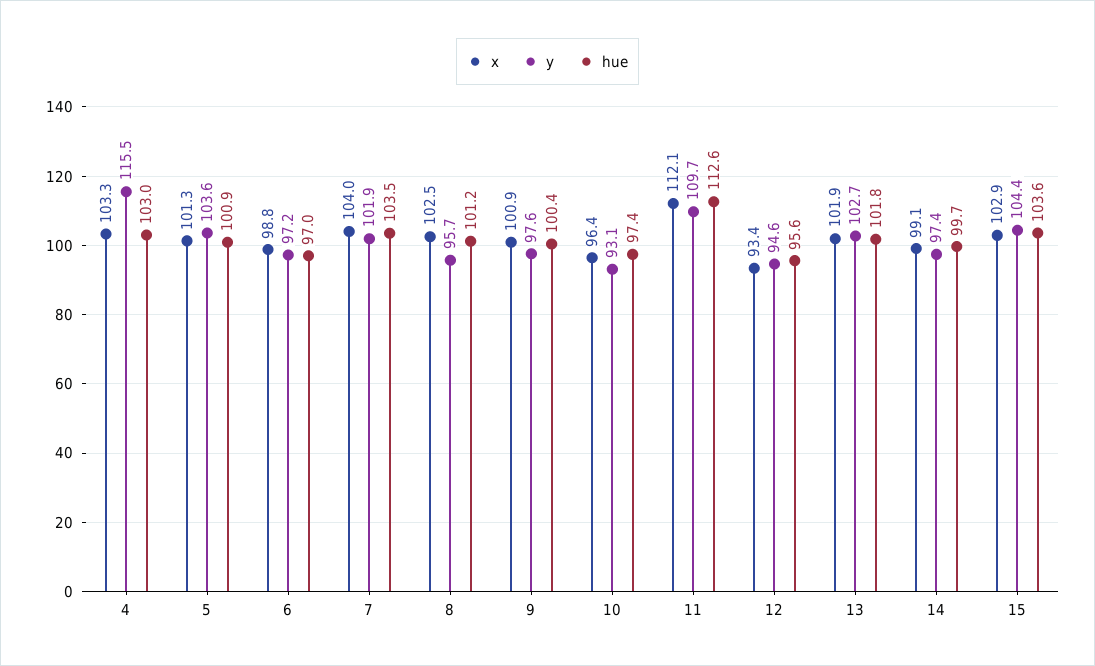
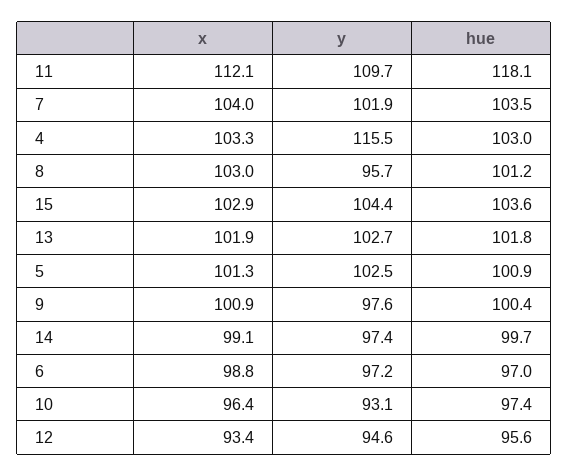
  {
    "x": {
      "4": 103.3,
      "5": 101.3,
      "6": 98.8,
      "7": 104,
-     "8": 102.5,
+     "8": 103,
      "9": 100.9,
      "10": 96.4,
      "11": 112.1,
      "12": 93.4,
      "13": 101.9,
      "14": 99.1,
      "15": 102.9
    },
    "y": {
      "4": 115.5,
-     "5": 103.6,
+     "5": 102.5,
      "6": 97.2,
      "7": 101.9,
      "8": 95.7,
      "9": 97.6,
      "10": 93.1,
      "11": 109.7,
      "12": 94.6,
      "13": 102.7,
      "14": 97.4,
      "15": 104.4
    },
    "hue": {
      "4": 103,
      "5": 100.9,
      "6": 97,
      "7": 103.5,
      "8": 101.2,
      "9": 100.4,
      "10": 97.4,
-     "11": 112.6,
+     "11": 118.1,
      "12": 95.6,
      "13": 101.8,
      "14": 99.7,
      "15": 103.6
    }
  }

